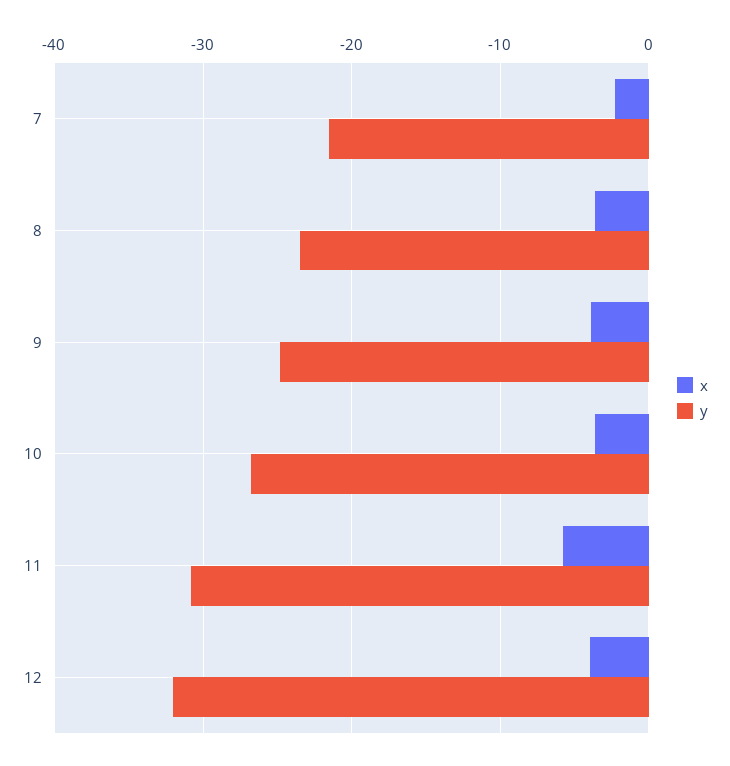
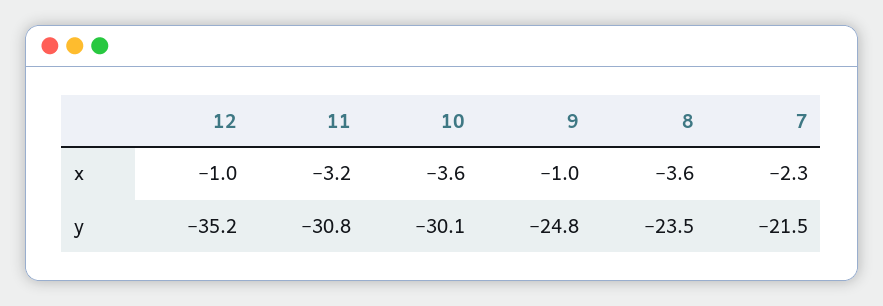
  {
    "x": {
      "7": -2.3,
      "8": -3.6,
-     "9": -4,
+     "9": -1,
      "10": -3.6,
-     "11": -6,
+     "11": -3.2,
-     "12": -4
+     "12": -1
    },
    "y": {
      "7": -21.5,
      "8": -23.5,
      "9": -24.8,
-     "10": -27,
+     "10": -30.1,
      "11": -30.8,
-     "12": -32
+     "12": -35.2
    }
  }

